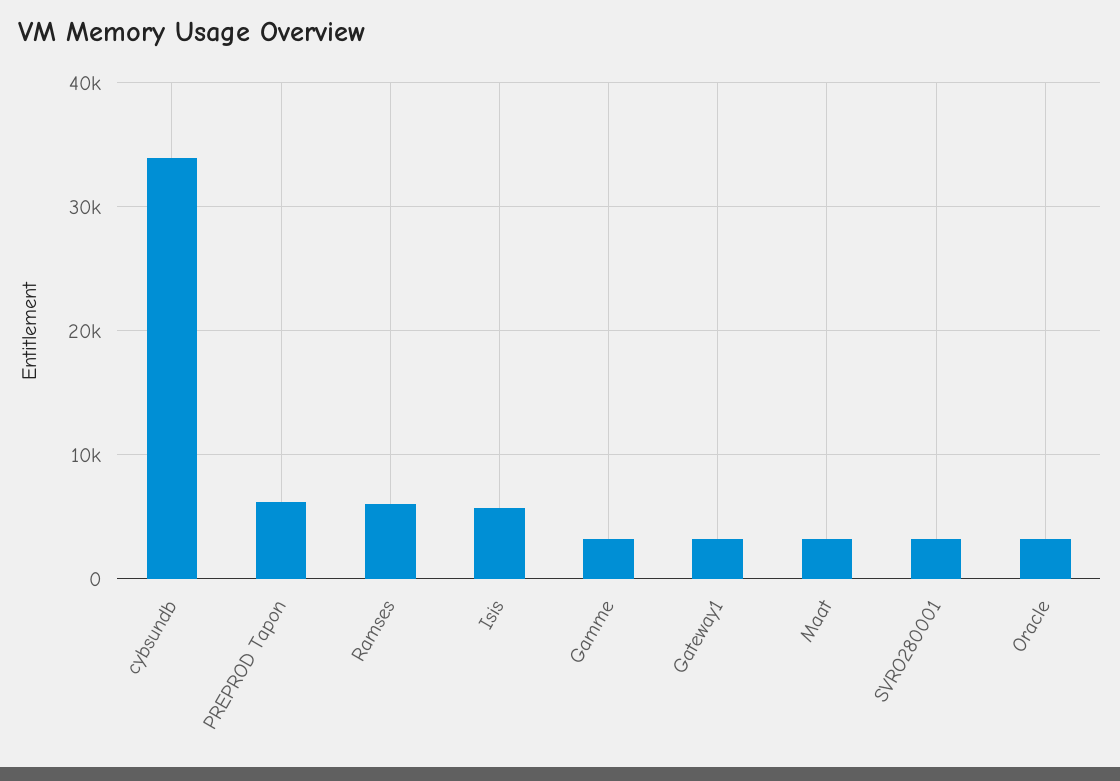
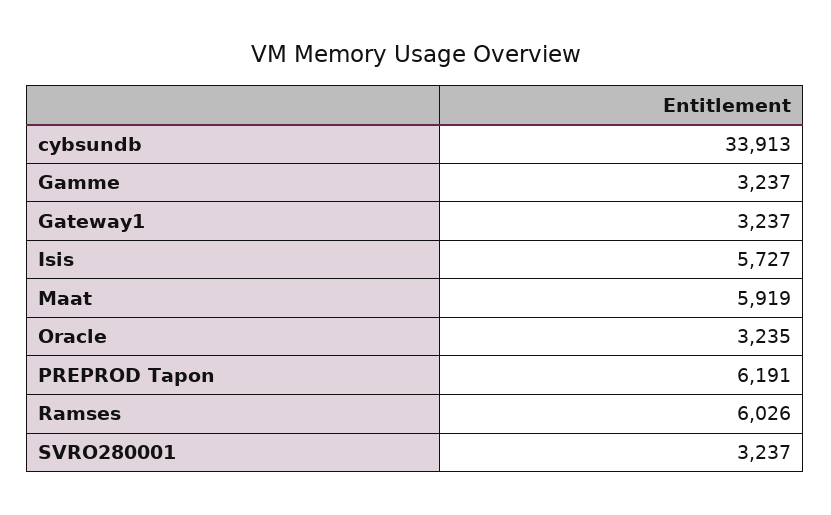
  {
    "cybsundb": 33913,
    "PREPROD Tapon": 6191,
    "Ramses": 6026,
    "Isis": 5727,
    "Gamme": 3237,
    "Gateway1": 3237,
-   "Maat": 3000,
+   "Maat": 5919,
    "SVRO280001": 3237,
    "Oracle": 3235
  }

